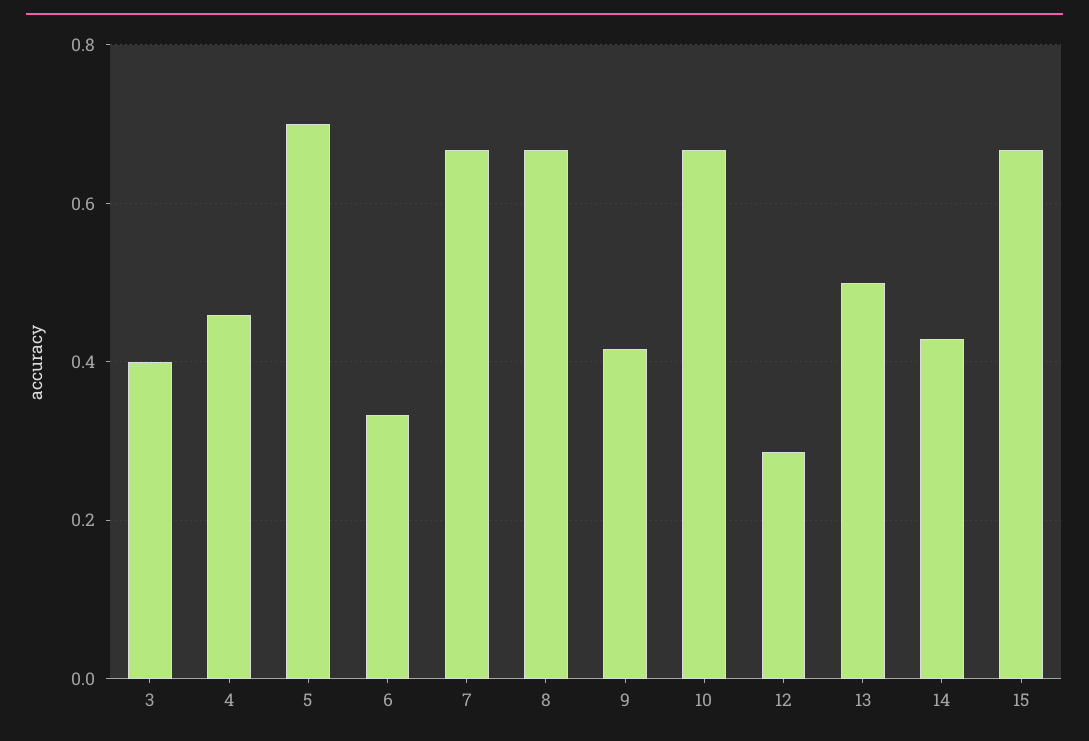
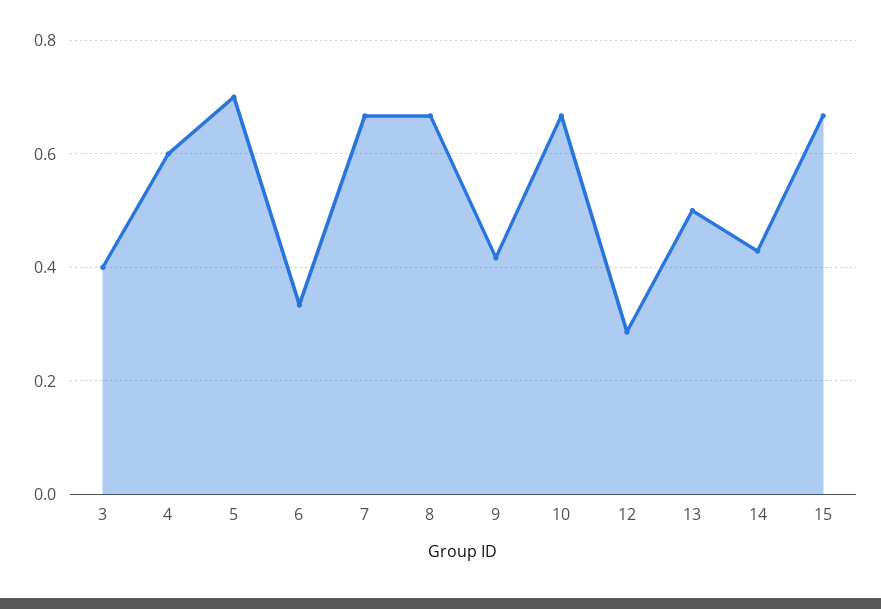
  {
    "3": 0.4,
-   "4": 0.46,
+   "4": 0.6,
    "5": 0.7,
    "6": 0.34,
    "7": 0.66,
    "8": 0.66,
    "9": 0.42,
    "10": 0.66,
    "12": 0.28,
    "13": 0.5,
    "14": 0.42,
    "15": 0.66
  }

